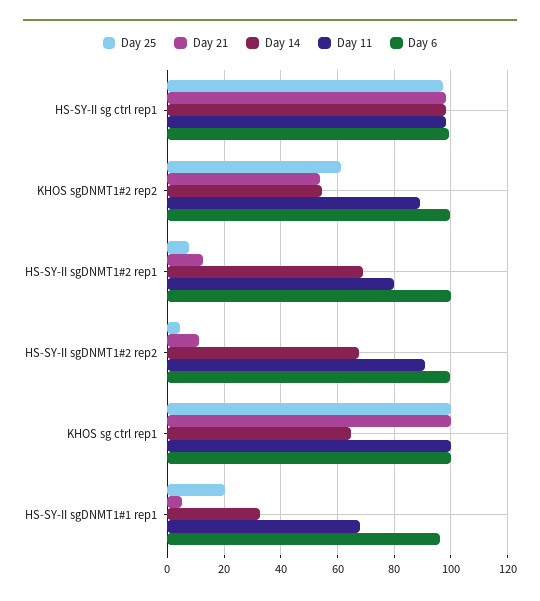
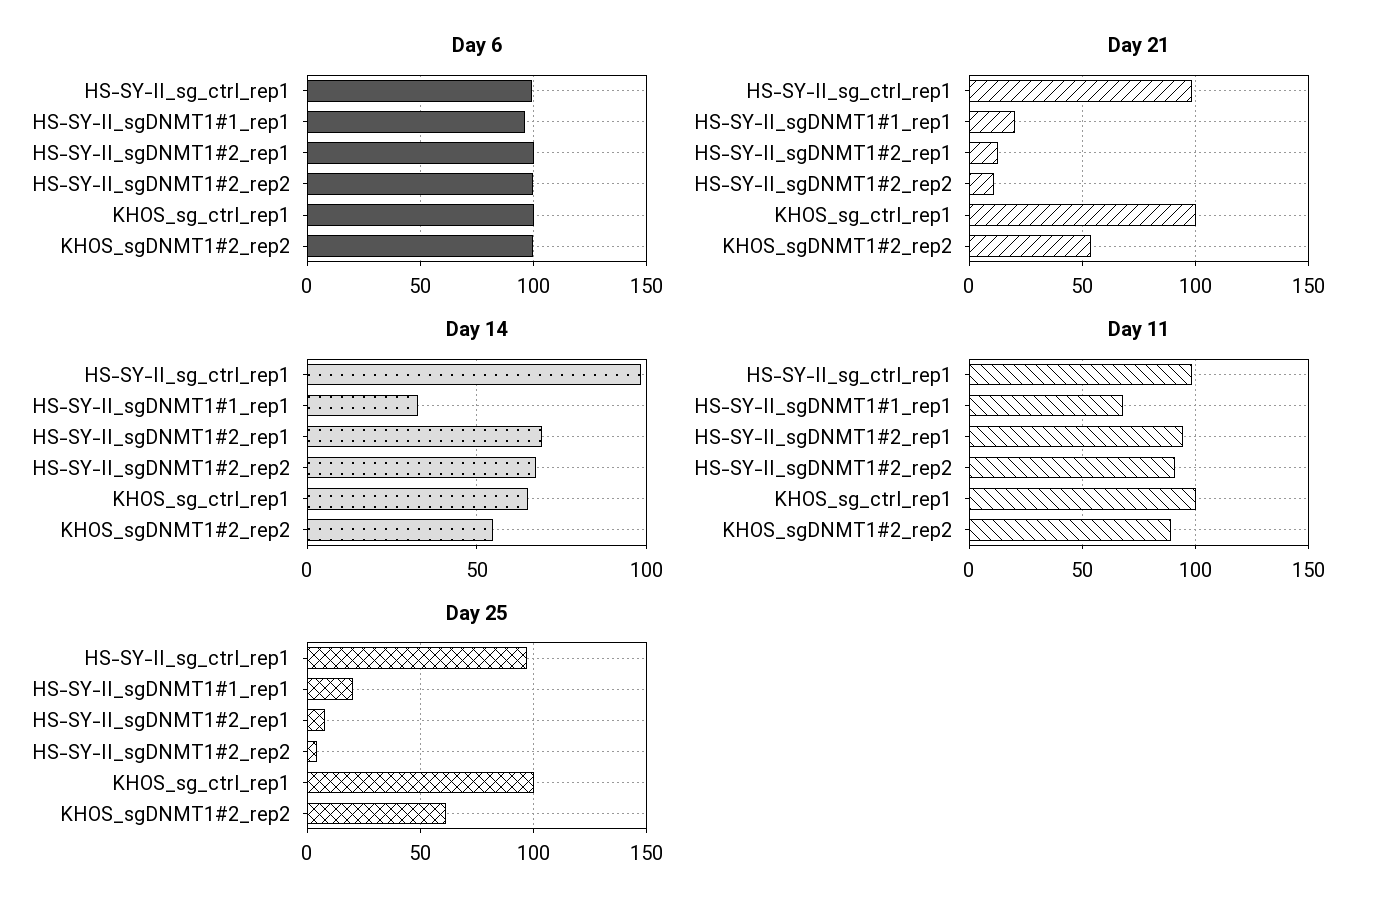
  {
    "Day 25": {
      "HS-SY-II sg ctrl rep1": 97.5,
      "KHOS sgDNMT1#2 rep2": 60,
      "HS-SY-II sgDNMT1#2 rep1": 7.5,
      "HS-SY-II sgDNMT1#2 rep2": 5,
      "KHOS sg ctrl rep1": 100,
      "HS-SY-II sgDNMT1#1 rep1": 20
    },
    "Day 21": {
      "HS-SY-II sg ctrl rep1": 97.5,
      "KHOS sgDNMT1#2 rep2": 55,
      "HS-SY-II sgDNMT1#2 rep1": 12.5,
      "HS-SY-II sgDNMT1#2 rep2": 10,
      "KHOS sg ctrl rep1": 100,
-     "HS-SY-II sgDNMT1#1 rep1": 5
+     "HS-SY-II sgDNMT1#1 rep1": 20
    },
    "Day 14": {
      "HS-SY-II sg ctrl rep1": 97.5,
      "KHOS sgDNMT1#2 rep2": 55,
      "HS-SY-II sgDNMT1#2 rep1": 70,
      "HS-SY-II sgDNMT1#2 rep2": 67.5,
      "KHOS sg ctrl rep1": 65,
      "HS-SY-II sgDNMT1#1 rep1": 32.5
    },
    "Day 11": {
      "HS-SY-II sg ctrl rep1": 97.5,
      "KHOS sgDNMT1#2 rep2": 90,
-     "HS-SY-II sgDNMT1#2 rep1": 80,
+     "HS-SY-II sgDNMT1#2 rep1": 95,
      "HS-SY-II sgDNMT1#2 rep2": 90,
      "KHOS sg ctrl rep1": 100,
      "HS-SY-II sgDNMT1#1 rep1": 67.5
    },
    "Day 6": {
      "HS-SY-II sg ctrl rep1": 100,
      "KHOS sgDNMT1#2 rep2": 100,
      "HS-SY-II sgDNMT1#2 rep1": 100,
      "HS-SY-II sgDNMT1#2 rep2": 100,
      "KHOS sg ctrl rep1": 100,
      "HS-SY-II sgDNMT1#1 rep1": 95
    }
  }

